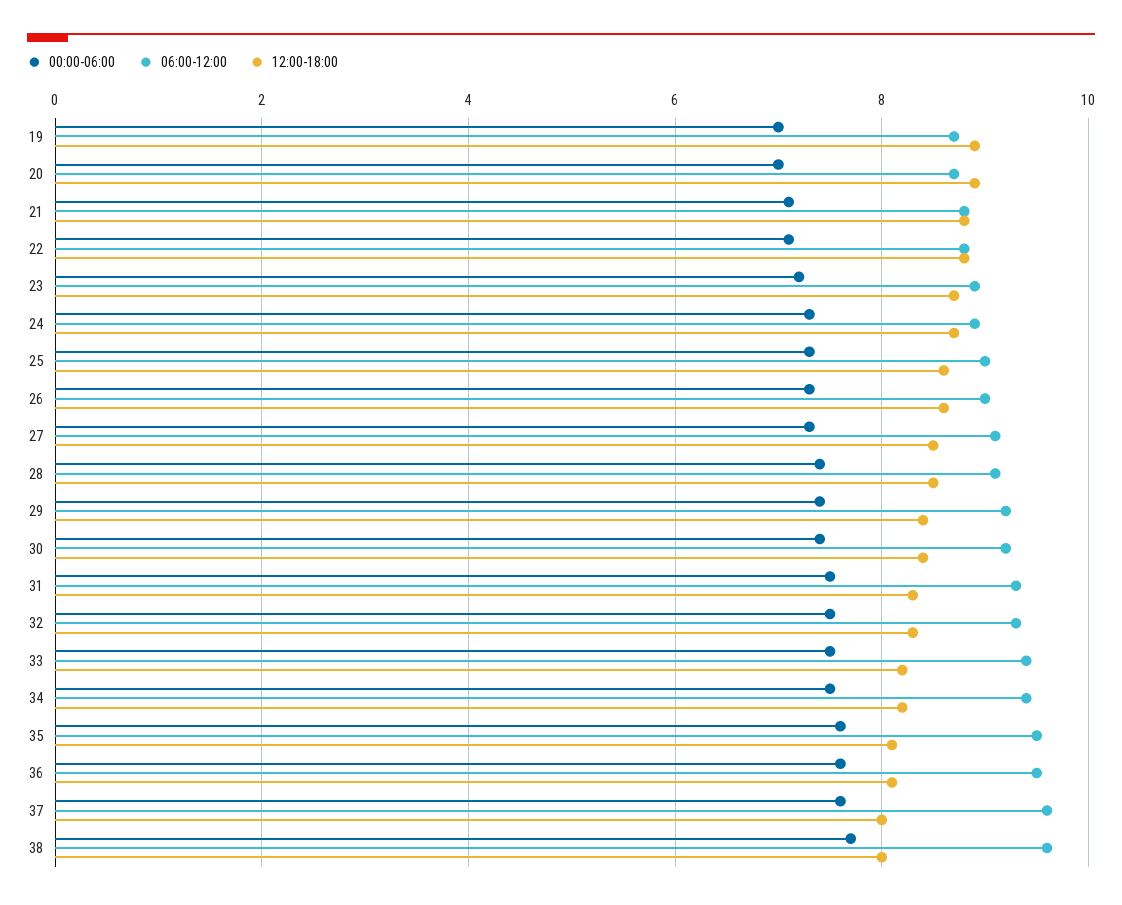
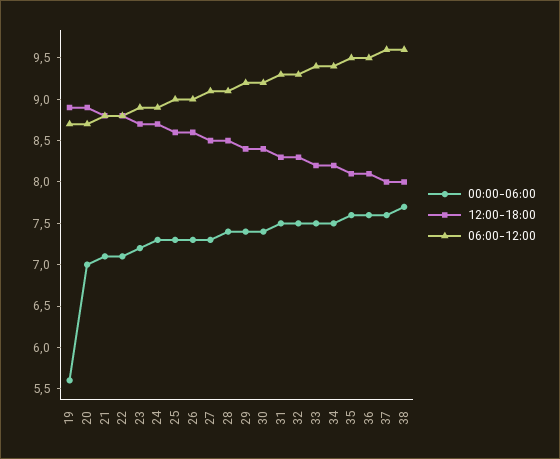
  {
    "00:00-06:00": {
-     "19": 7,
+     "19": 5.6,
      "20": 7,
      "21": 7.1,
      "22": 7.1,
      "23": 7.2,
      "24": 7.3,
      "25": 7.3,
      "26": 7.3,
      "27": 7.3,
      "28": 7.4,
      "29": 7.4,
      "30": 7.4,
      "31": 7.5,
      "32": 7.5,
      "33": 7.5,
      "34": 7.5,
      "35": 7.6,
      "36": 7.6,
      "37": 7.6,
      "38": 7.7
    },
    "06:00-12:00": {
      "19": 8.7,
      "20": 8.7,
      "21": 8.8,
      "22": 8.8,
      "23": 8.9,
      "24": 8.9,
      "25": 9,
      "26": 9,
      "27": 9.1,
      "28": 9.1,
      "29": 9.2,
      "30": 9.2,
      "31": 9.3,
      "32": 9.3,
      "33": 9.4,
      "34": 9.4,
      "35": 9.5,
      "36": 9.5,
      "37": 9.6,
      "38": 9.6
    },
    "12:00-18:00": {
      "19": 8.9,
      "20": 8.9,
      "21": 8.8,
      "22": 8.8,
      "23": 8.7,
      "24": 8.7,
      "25": 8.6,
      "26": 8.6,
      "27": 8.5,
      "28": 8.5,
      "29": 8.4,
      "30": 8.4,
      "31": 8.3,
      "32": 8.3,
      "33": 8.2,
      "34": 8.2,
      "35": 8.1,
      "36": 8.1,
      "37": 8,
      "38": 8
    }
  }

